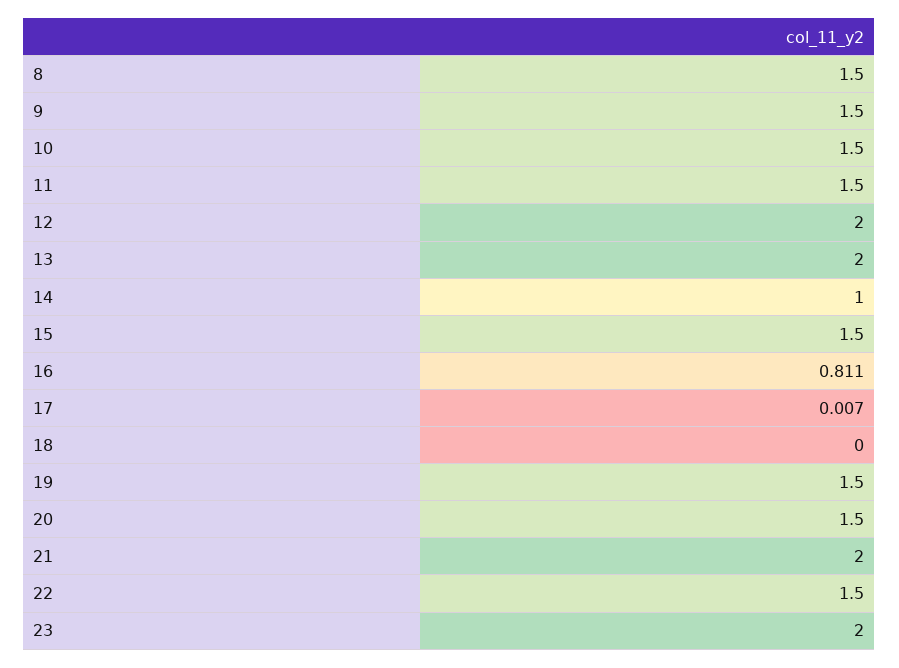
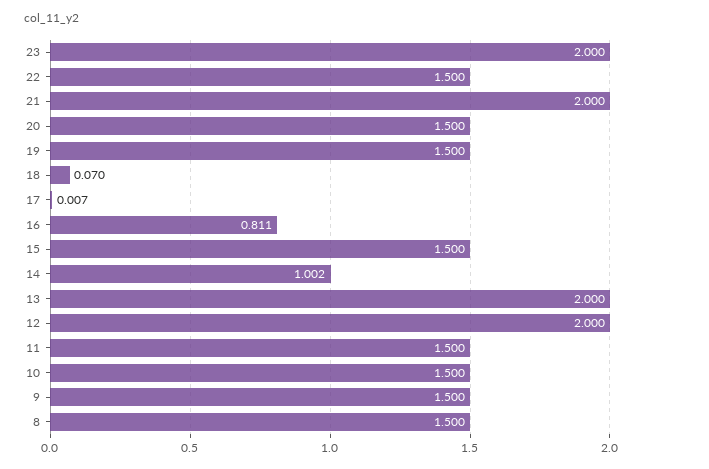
  {
    "8": 1.5,
    "9": 1.5,
    "10": 1.5,
    "11": 1.5,
    "12": 2,
    "13": 2,
-   "14": 1,
+   "14": 1.002,
    "15": 1.5,
    "16": 0.811,
    "17": 0.007,
-   "18": 0,
+   "18": 0.07,
    "19": 1.5,
    "20": 1.5,
    "21": 2,
    "22": 1.5,
    "23": 2
  }

